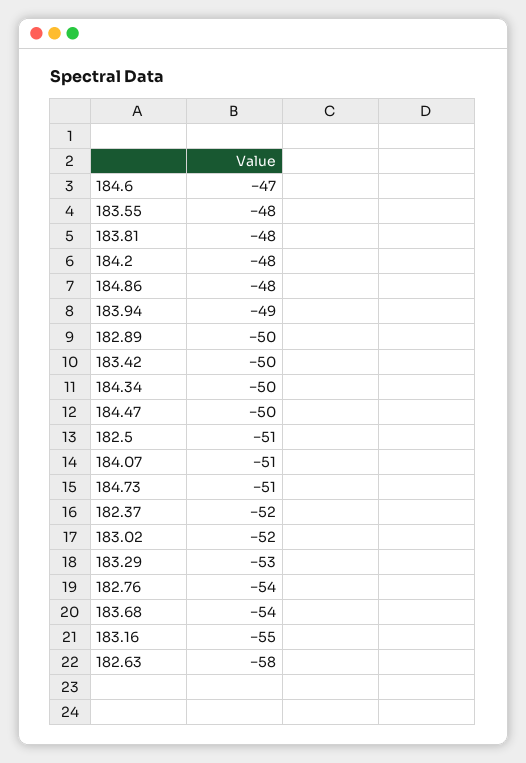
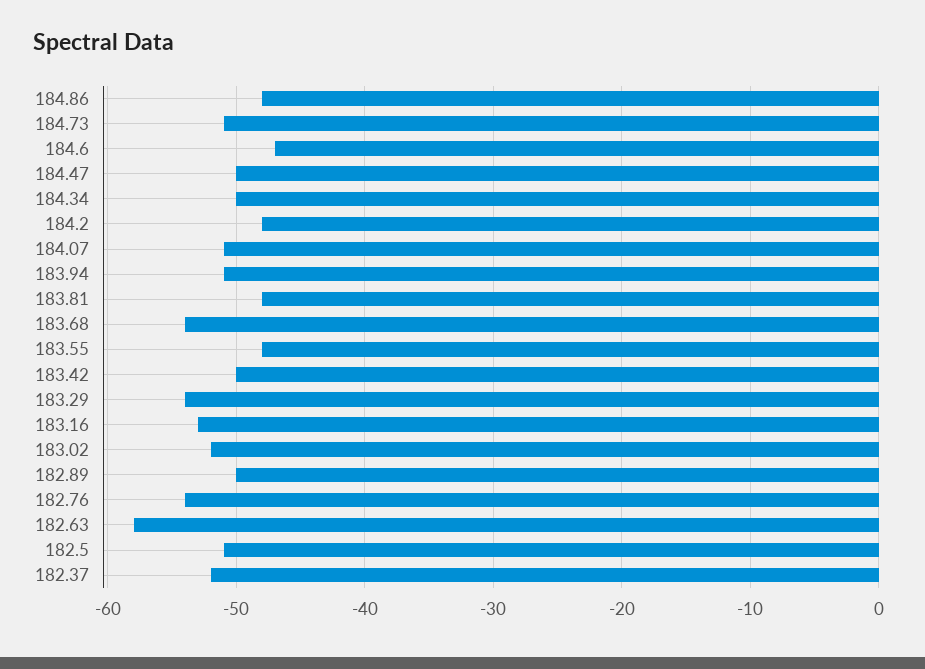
  {
    "184.6": -47,
    "183.55": -48,
    "183.81": -48,
    "184.2": -48,
    "184.86": -48,
-   "183.94": -49,
+   "183.94": -51,
    "182.89": -50,
    "183.42": -50,
    "184.34": -50,
    "184.47": -50,
    "182.5": -51,
    "184.07": -51,
    "184.73": -51,
    "182.37": -52,
    "183.02": -52,
-   "183.29": -53,
+   "183.29": -54,
    "182.76": -54,
    "183.68": -54,
-   "183.16": -55,
+   "183.16": -53,
    "182.63": -58
  }

